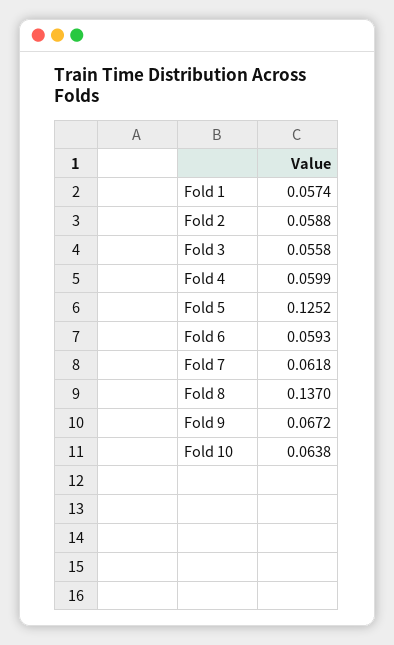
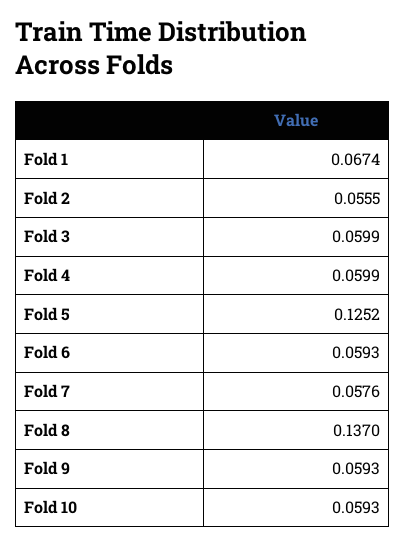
  {
-   "Fold 1": 0.0574,
+   "Fold 1": 0.0674,
-   "Fold 2": 0.0588,
+   "Fold 2": 0.0555,
-   "Fold 3": 0.0558,
+   "Fold 3": 0.0599,
    "Fold 4": 0.0599,
    "Fold 5": 0.1252,
    "Fold 6": 0.0593,
-   "Fold 7": 0.0618,
+   "Fold 7": 0.0576,
    "Fold 8": 0.137,
-   "Fold 9": 0.0672,
+   "Fold 9": 0.0593,
-   "Fold 10": 0.0638
+   "Fold 10": 0.0593
  }

